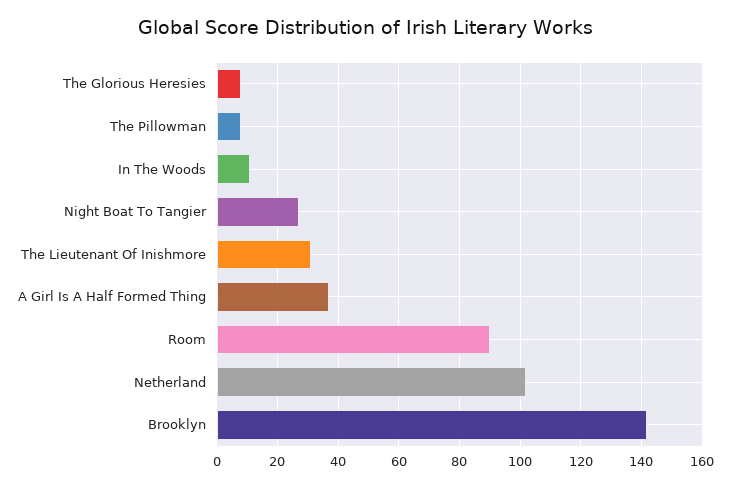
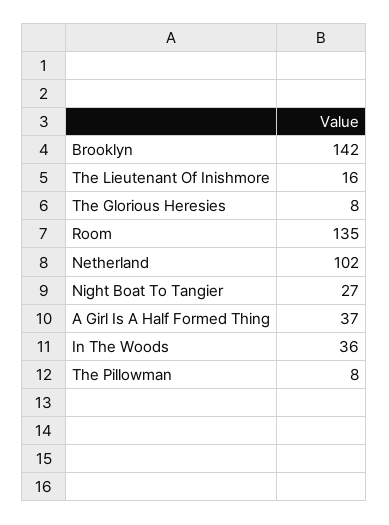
  {
    "The Glorious Heresies": 8,
    "The Pillowman": 8,
-   "In The Woods": 10,
+   "In The Woods": 36,
    "Night Boat To Tangier": 27,
-   "The Lieutenant Of Inishmore": 30,
+   "The Lieutenant Of Inishmore": 16,
    "A Girl Is A Half Formed Thing": 37,
-   "Room": 90,
+   "Room": 135,
    "Netherland": 102,
    "Brooklyn": 142
  }

